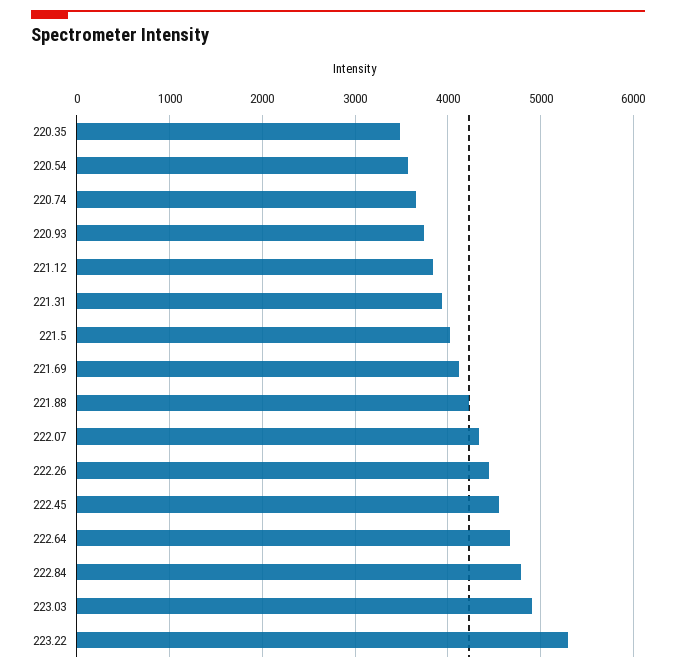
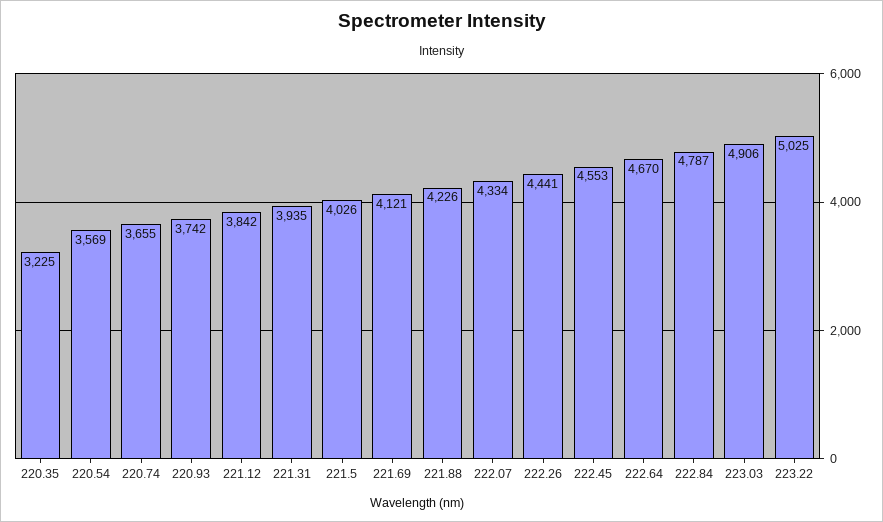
  {
-   "220.35": 3500,
+   "220.35": 3225,
    "220.54": 3569,
    "220.74": 3655,
    "220.93": 3742,
    "221.12": 3842,
    "221.31": 3935,
    "221.5": 4026,
    "221.69": 4121,
    "221.88": 4226,
    "222.07": 4334,
    "222.26": 4441,
    "222.45": 4553,
    "222.64": 4670,
    "222.84": 4787,
    "223.03": 4906,
-   "223.22": 5300
+   "223.22": 5025
  }

